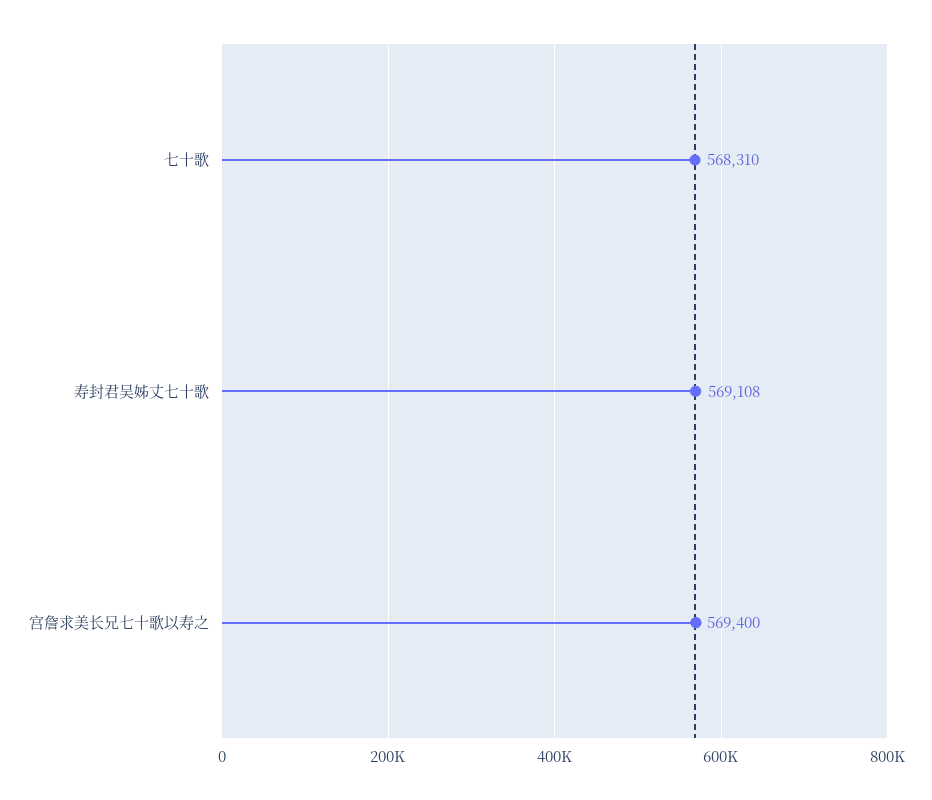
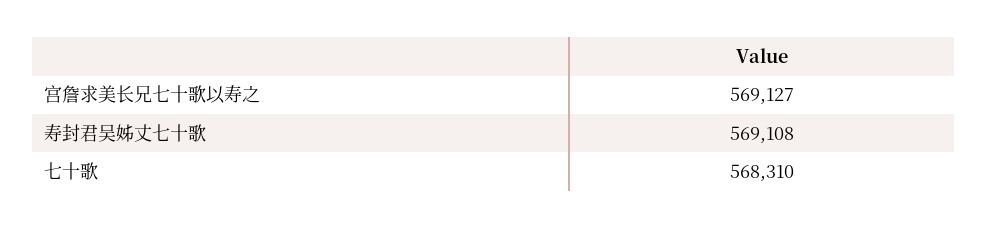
  {
    "七十歌": 568310,
    "寿封君吴姊丈七十歌": 569108,
-   "宫詹求美长兄七十歌以寿之": 569400
+   "宫詹求美长兄七十歌以寿之": 569127
  }

